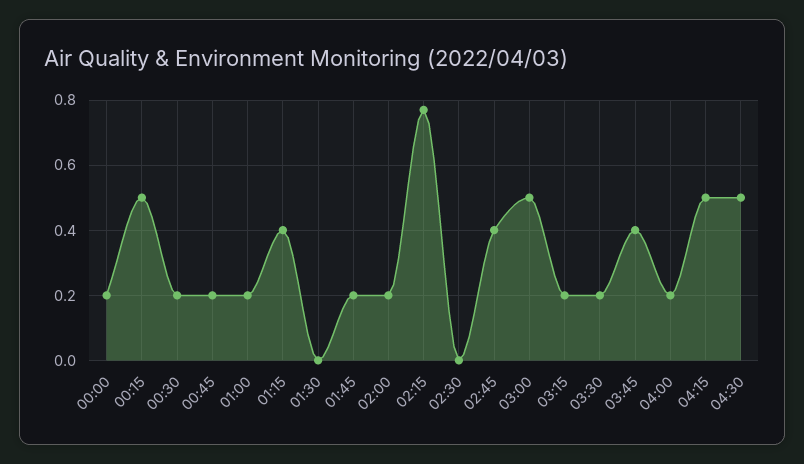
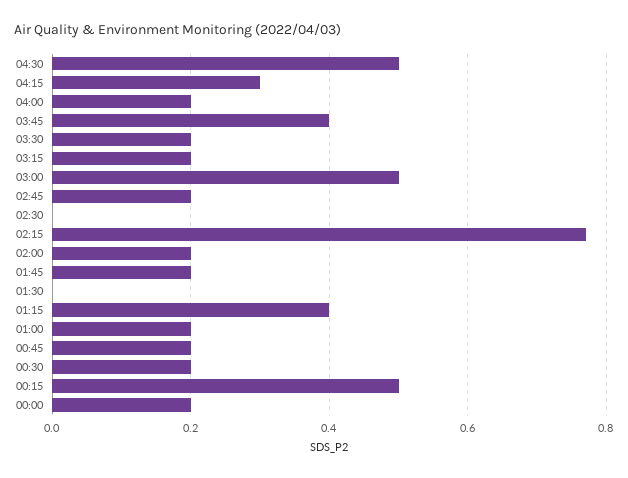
  {
    "00:00": 0.2,
    "00:15": 0.5,
    "00:30": 0.2,
    "00:45": 0.2,
    "01:00": 0.2,
    "01:15": 0.4,
    "01:30": 0,
    "01:45": 0.2,
    "02:00": 0.2,
    "02:15": 0.75,
    "02:30": 0,
-   "02:45": 0.4,
+   "02:45": 0.2,
    "03:00": 0.5,
    "03:15": 0.2,
    "03:30": 0.2,
    "03:45": 0.4,
    "04:00": 0.2,
-   "04:15": 0.5,
+   "04:15": 0.3,
    "04:30": 0.5
  }

